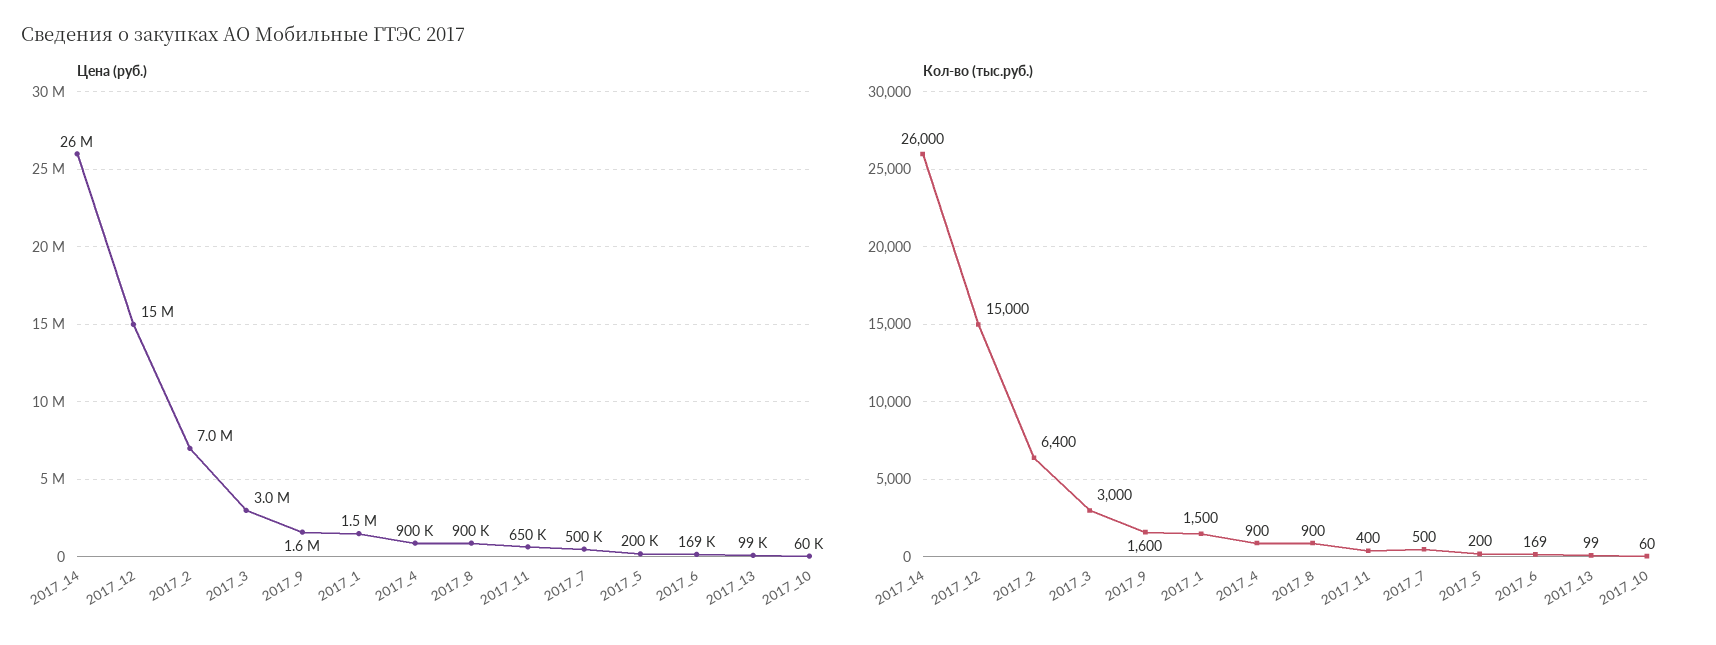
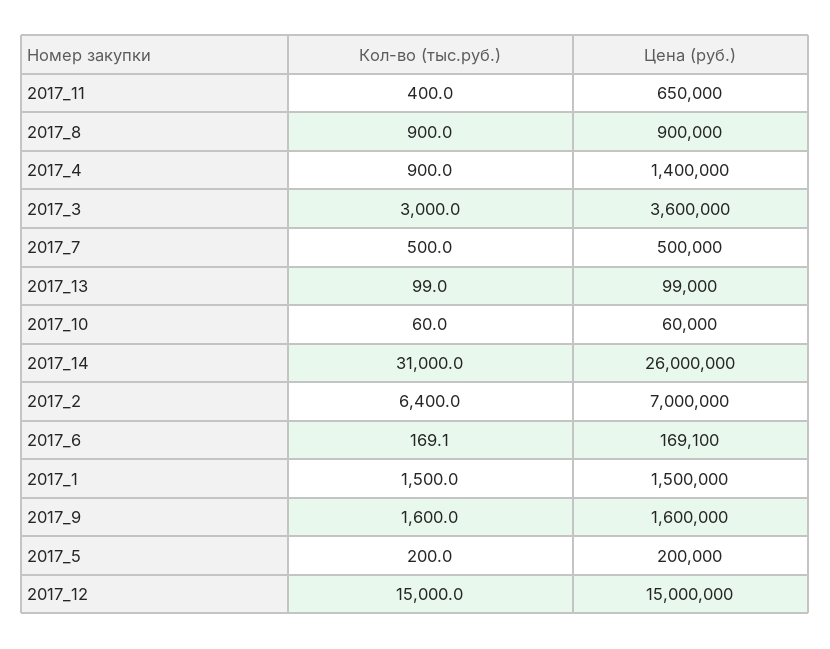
  {
    "Цена (руб.)": {
      "2017_14": 26000000,
      "2017_12": 15000000,
      "2017_2": 7000000,
-     "2017_3": 3000000,
+     "2017_3": 3600000,
      "2017_9": 1600000,
      "2017_1": 1500000,
-     "2017_4": 900000,
+     "2017_4": 1400000,
      "2017_8": 900000,
      "2017_11": 650000,
      "2017_7": 500000,
      "2017_5": 200000,
      "2017_6": 169100,
      "2017_13": 99000,
      "2017_10": 60000
    },
    "Кол-во (тыс.руб.)": {
-     "2017_14": 26000,
+     "2017_14": 31000,
      "2017_12": 15000,
      "2017_2": 6400,
      "2017_3": 3000,
      "2017_9": 1600,
      "2017_1": 1500,
      "2017_4": 900,
      "2017_8": 900,
      "2017_11": 400,
      "2017_7": 500,
      "2017_5": 200,
      "2017_6": 169.1,
      "2017_13": 99,
      "2017_10": 60
    }
  }

